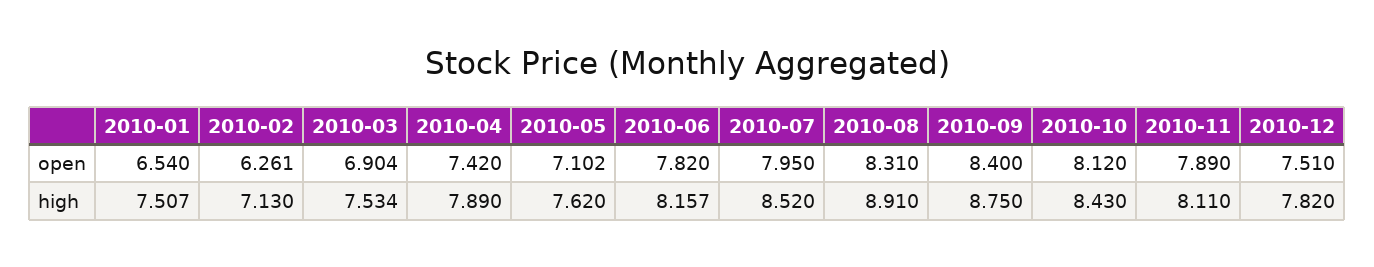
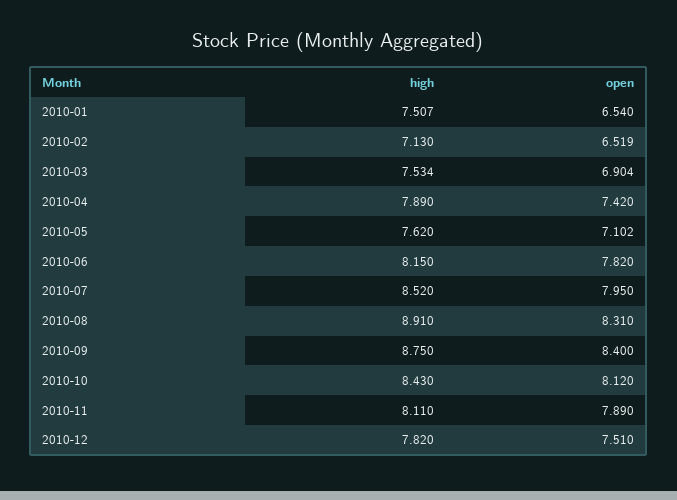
  {
    "2010-01": {
      "open": 6.54,
      "high": 7.507
    },
    "2010-02": {
-     "open": 6.261,
+     "open": 6.519,
      "high": 7.13
    },
    "2010-03": {
      "open": 6.904,
      "high": 7.534
    },
    "2010-04": {
      "open": 7.42,
      "high": 7.89
    },
    "2010-05": {
      "open": 7.102,
      "high": 7.62
    },
    "2010-06": {
      "open": 7.82,
-     "high": 8.157
+     "high": 8.15
    },
    "2010-07": {
      "open": 7.95,
      "high": 8.52
    },
    "2010-08": {
      "open": 8.31,
      "high": 8.91
    },
    "2010-09": {
      "open": 8.4,
      "high": 8.75
    },
    "2010-10": {
      "open": 8.12,
      "high": 8.43
    },
    "2010-11": {
      "open": 7.89,
      "high": 8.11
    },
    "2010-12": {
      "open": 7.51,
      "high": 7.82
    }
  }

